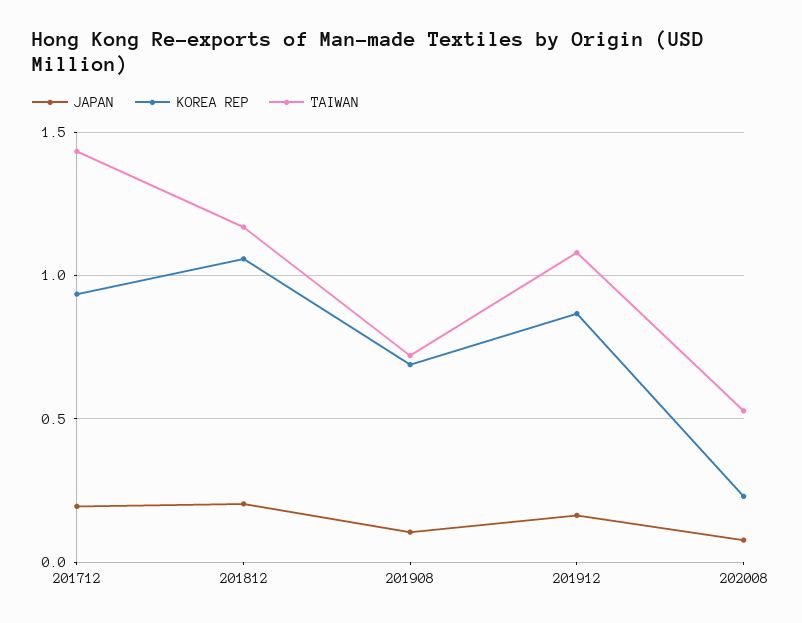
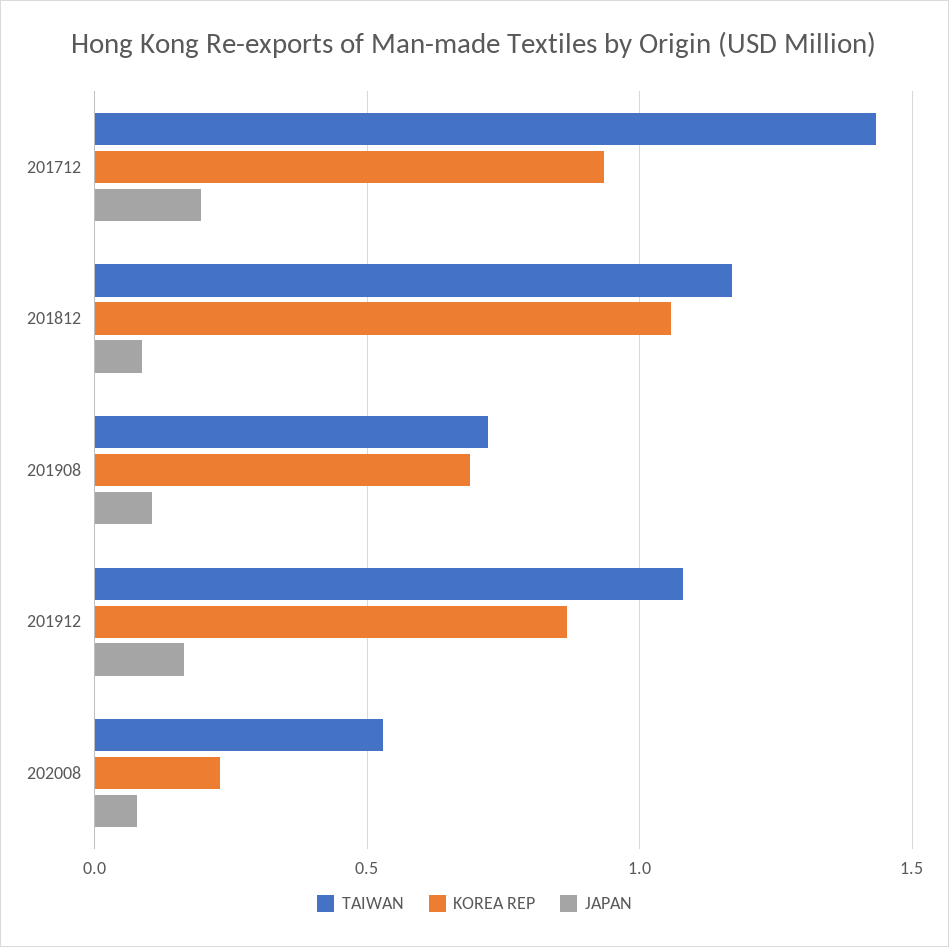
  {
    "JAPAN": {
      "201712": 0.2,
-     "201812": 0.2,
+     "201812": 0.1,
      "201908": 0.1,
      "201912": 0.15,
      "202008": 0.1
    },
    "KOREA REP": {
      "201712": 0.95,
      "201812": 1.05,
      "201908": 0.7,
      "201912": 0.85,
      "202008": 0.25
    },
    "TAIWAN": {
      "201712": 1.45,
      "201812": 1.15,
      "201908": 0.7,
      "201912": 1.1,
      "202008": 0.55
    }
  }

